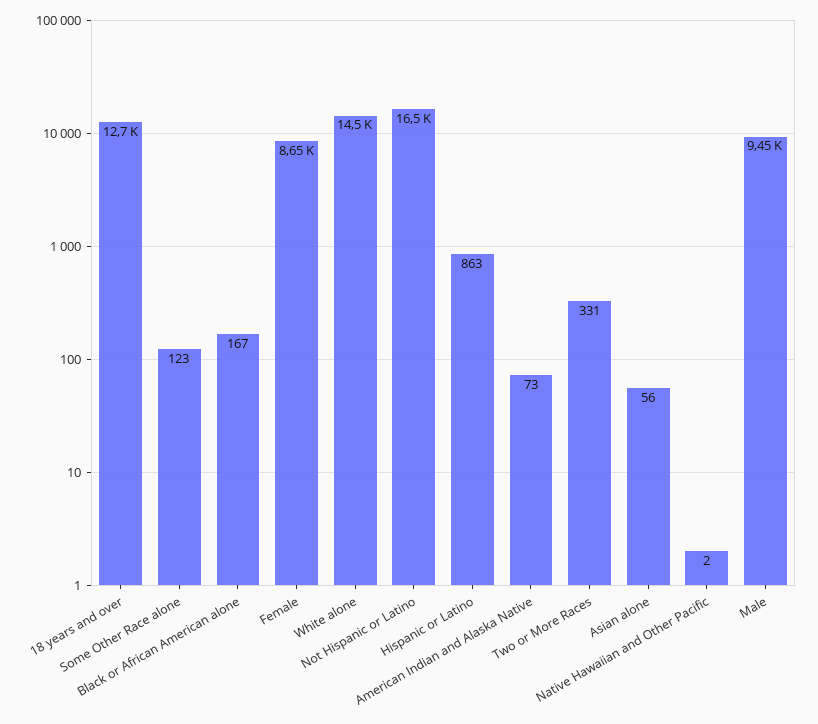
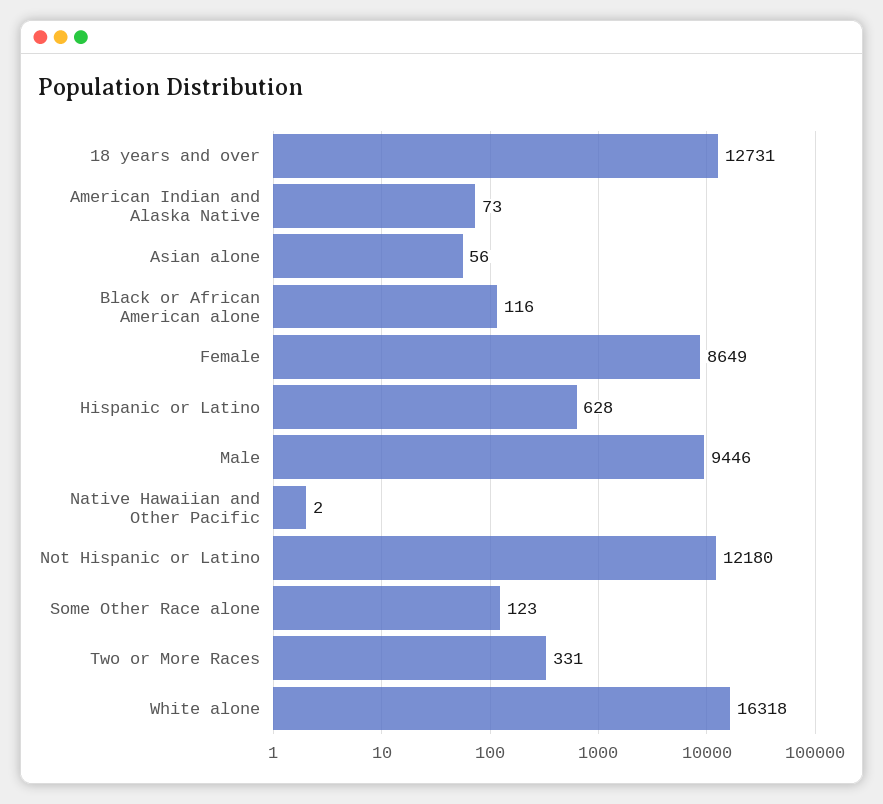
  {
    "18 years and over": 12731,
    "Some Other Race alone": 123,
-   "Black or African American alone": 167,
+   "Black or African American alone": 116,
    "Female": 8649,
-   "White alone": 14500,
+   "White alone": 16318,
-   "Not Hispanic or Latino": 16500,
+   "Not Hispanic or Latino": 12180,
-   "Hispanic or Latino": 863,
+   "Hispanic or Latino": 628,
    "American Indian and Alaska Native": 73,
    "Two or More Races": 331,
    "Asian alone": 56,
    "Native Hawaiian and Other Pacific": 2,
    "Male": 9446
  }

